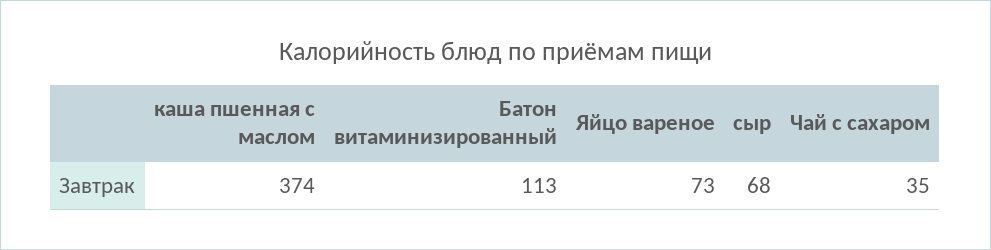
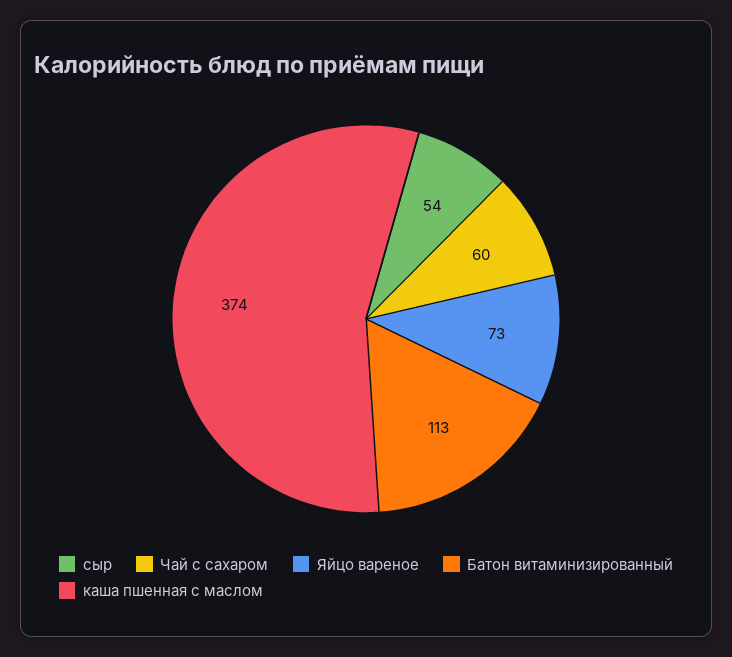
  {
    "каша пшенная с маслом": 374,
    "Батон витаминизированный": 113,
    "Яйцо вареное": 73,
-   "сыр": 68,
+   "сыр": 54,
-   "Чай с сахаром": 35
+   "Чай с сахаром": 60
  }

